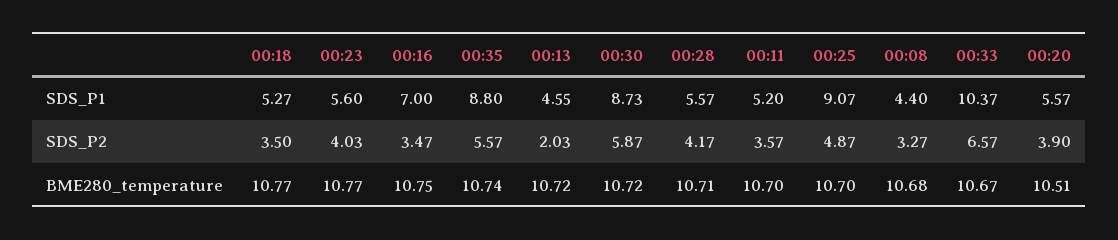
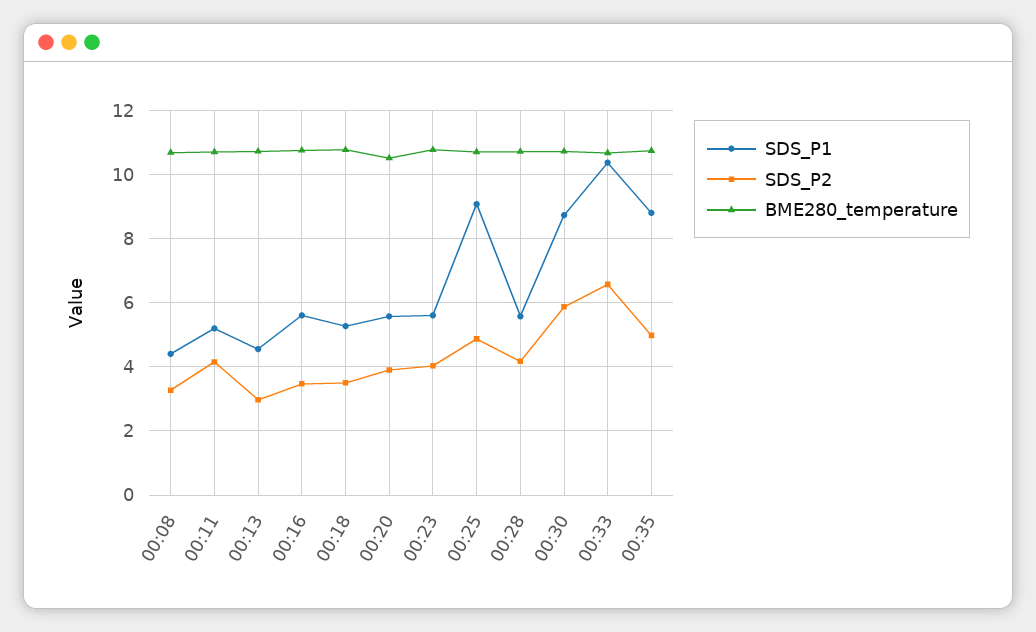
  {
    "SDS_P1": {
      "00:18": 5.27,
      "00:23": 5.6,
-     "00:16": 7,
+     "00:16": 5.6,
      "00:35": 8.8,
      "00:13": 4.55,
      "00:30": 8.73,
      "00:28": 5.57,
      "00:11": 5.2,
      "00:25": 9.07,
      "00:08": 4.4,
      "00:33": 10.37,
      "00:20": 5.57
    },
    "SDS_P2": {
      "00:18": 3.5,
      "00:23": 4.03,
      "00:16": 3.47,
-     "00:35": 5.57,
+     "00:35": 5,
-     "00:13": 2.03,
+     "00:13": 3,
      "00:30": 5.87,
      "00:28": 4.17,
-     "00:11": 3.57,
+     "00:11": 4.2,
      "00:25": 4.87,
      "00:08": 3.27,
      "00:33": 6.57,
      "00:20": 3.9
    },
    "BME280_temperature": {
      "00:18": 10.77,
      "00:23": 10.77,
      "00:16": 10.75,
      "00:35": 10.74,
      "00:13": 10.72,
      "00:30": 10.72,
      "00:28": 10.71,
      "00:11": 10.7,
      "00:25": 10.7,
      "00:08": 10.68,
      "00:33": 10.67,
      "00:20": 10.51
    }
  }

